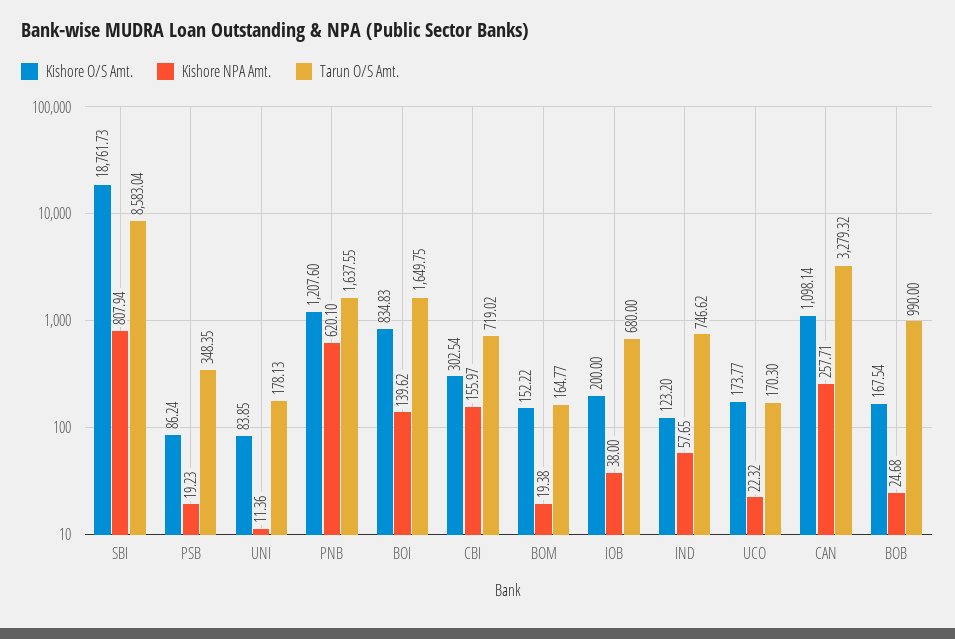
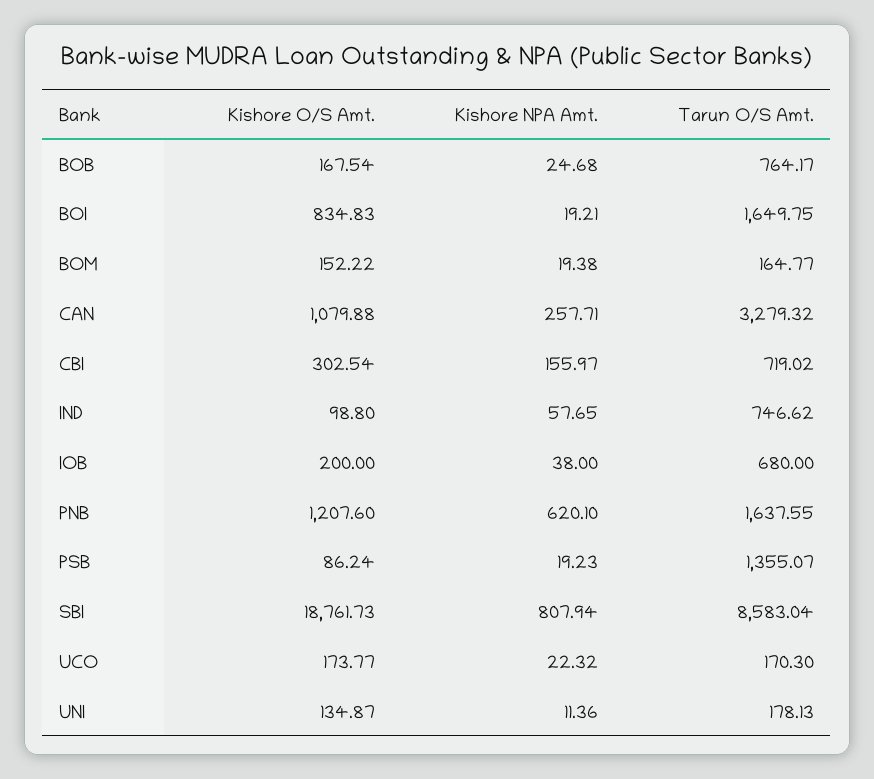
  {
    "Kishore O/S Amt.": {
      "SBI": 18761.73,
      "PSB": 86.24,
-     "UNI": 83.85,
+     "UNI": 134.87,
      "PNB": 1207.6,
      "BOI": 834.83,
      "CBI": 302.54,
      "BOM": 152.22,
      "IOB": 200,
-     "IND": 123.2,
+     "IND": 98.8,
      "UCO": 173.77,
-     "CAN": 1098.14,
+     "CAN": 1079.88,
      "BOB": 167.54
    },
    "Kishore NPA Amt.": {
      "SBI": 807.94,
      "PSB": 19.23,
      "UNI": 11.36,
      "PNB": 620.1,
-     "BOI": 139.62,
+     "BOI": 19.21,
      "CBI": 155.97,
      "BOM": 19.38,
      "IOB": 38,
      "IND": 57.65,
      "UCO": 22.32,
      "CAN": 257.71,
      "BOB": 24.68
    },
    "Tarun O/S Amt.": {
      "SBI": 8583.04,
-     "PSB": 348.35,
+     "PSB": 1355.07,
      "UNI": 178.13,
      "PNB": 1637.55,
      "BOI": 1649.75,
      "CBI": 719.02,
      "BOM": 164.77,
      "IOB": 680,
      "IND": 746.62,
      "UCO": 170.3,
      "CAN": 3279.32,
-     "BOB": 990
+     "BOB": 764.17
    }
  }

